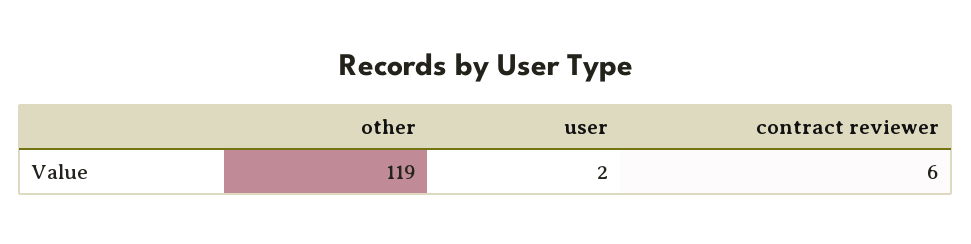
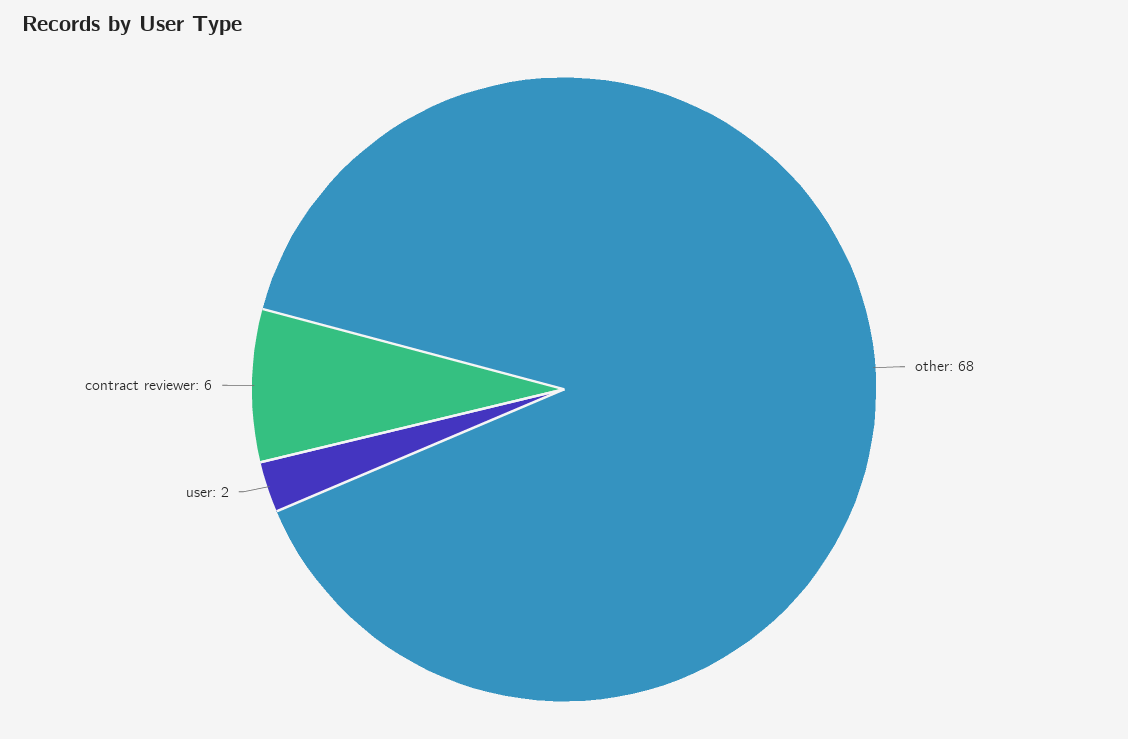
  {
-   "other": 119,
+   "other": 68,
    "user": 2,
    "contract reviewer": 6
  }

